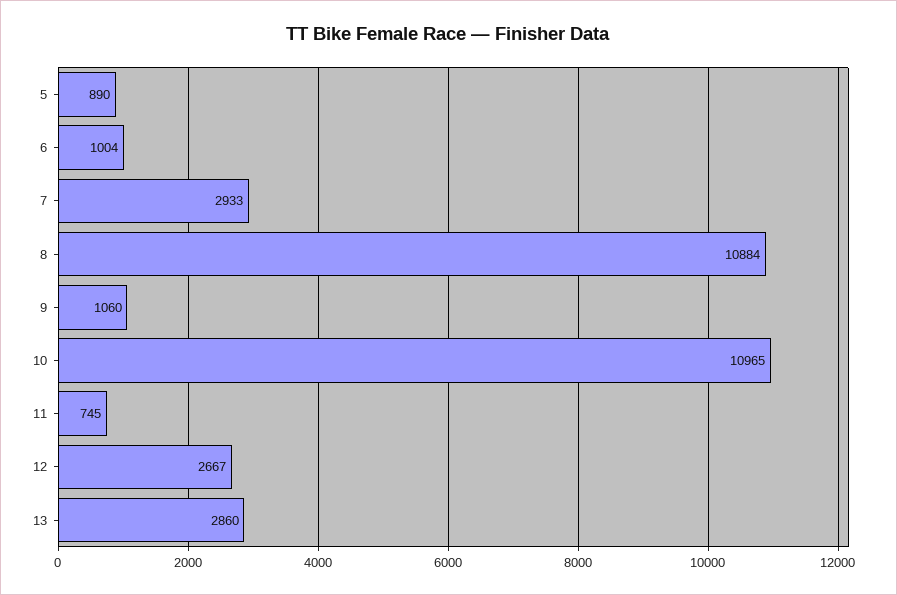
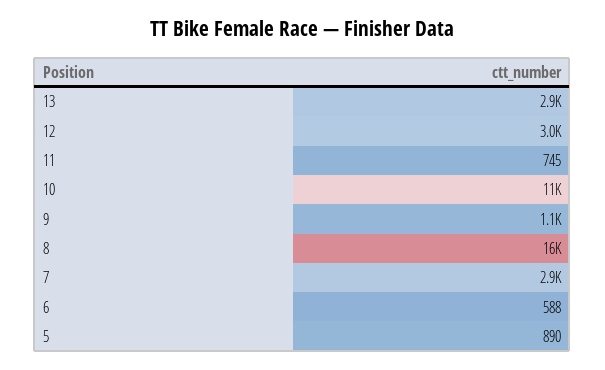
  {
    "5": 890,
-   "6": 1004,
+   "6": 588,
    "7": 2933,
-   "8": 10884,
+   "8": 16000,
    "9": 1060,
    "10": 10965,
    "11": 745,
-   "12": 2667,
+   "12": 3000,
    "13": 2860
  }

